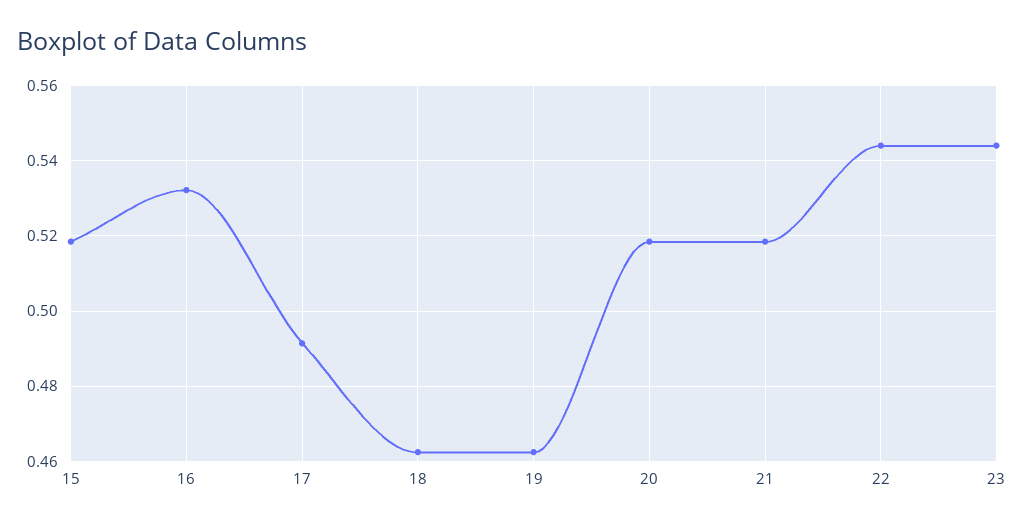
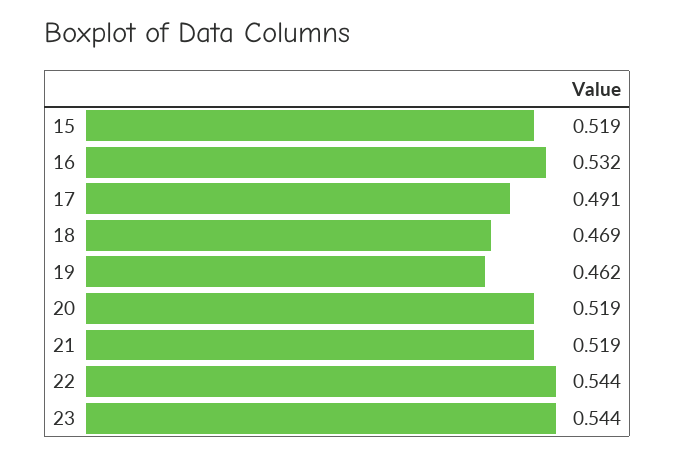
  {
    "15": 0.519,
    "16": 0.532,
    "17": 0.491,
-   "18": 0.462,
+   "18": 0.469,
    "19": 0.462,
    "20": 0.519,
    "21": 0.519,
    "22": 0.544,
    "23": 0.544
  }

